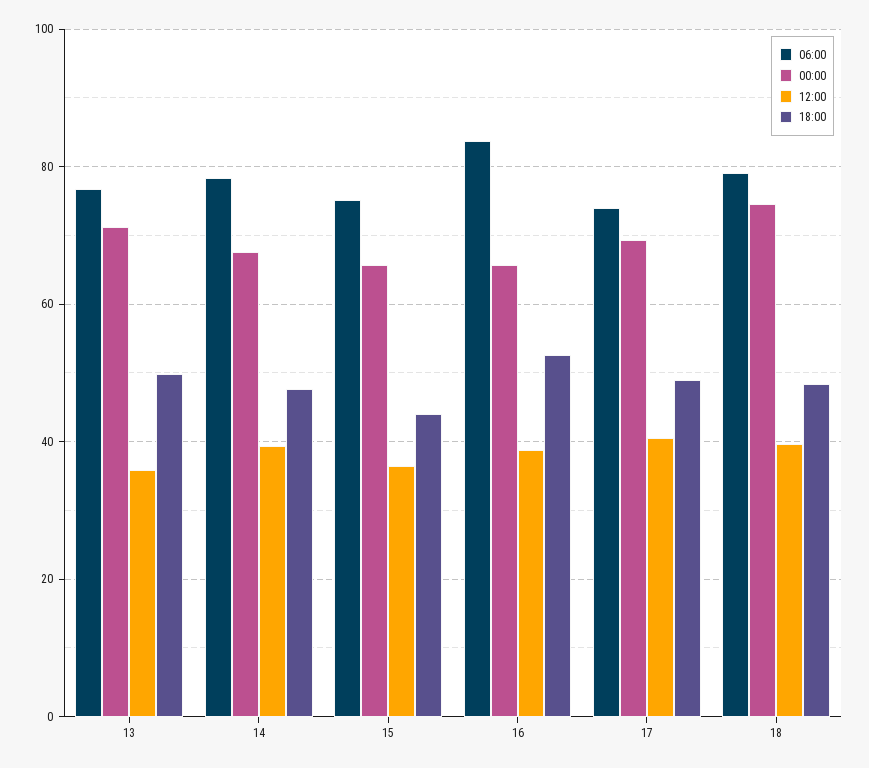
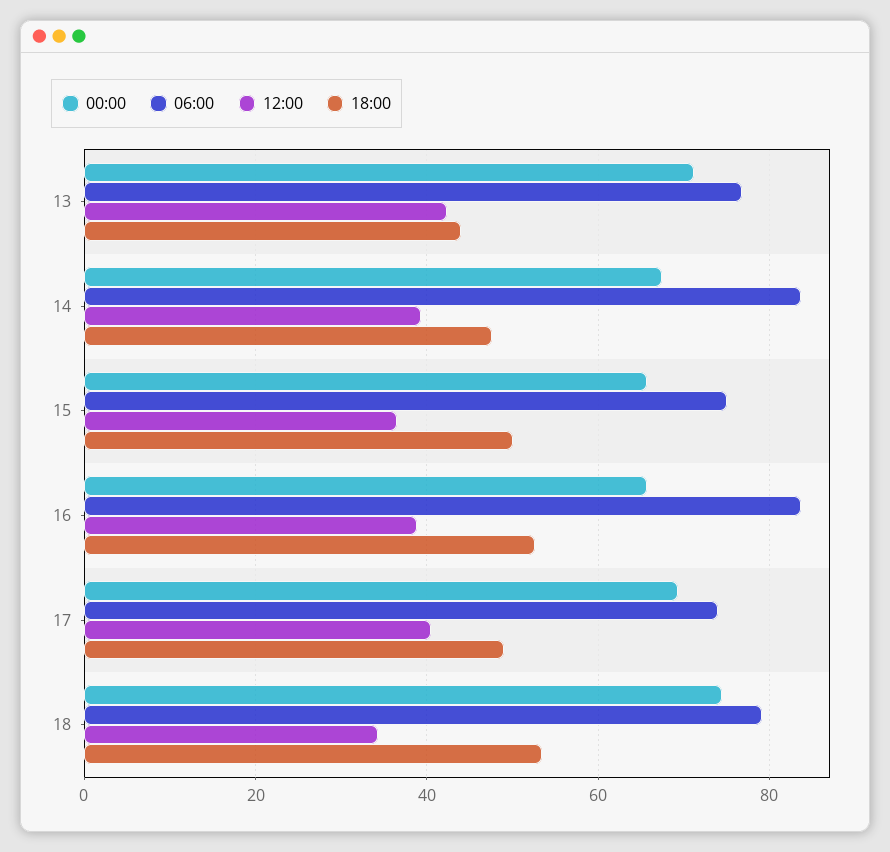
  {
    "06:00": {
      "13": 76,
-     "14": 78,
+     "14": 84,
      "15": 76,
      "16": 84,
      "17": 74,
      "18": 80
    },
    "00:00": {
      "13": 72,
      "14": 68,
      "15": 66,
      "16": 66,
      "17": 70,
      "18": 74
    },
    "12:00": {
-     "13": 36,
+     "13": 42,
      "14": 40,
      "15": 36,
      "16": 38,
      "17": 40,
-     "18": 40
+     "18": 34
    },
    "18:00": {
-     "13": 50,
+     "13": 44,
      "14": 48,
-     "15": 44,
+     "15": 50,
      "16": 52,
      "17": 50,
-     "18": 48
+     "18": 54
    }
  }

